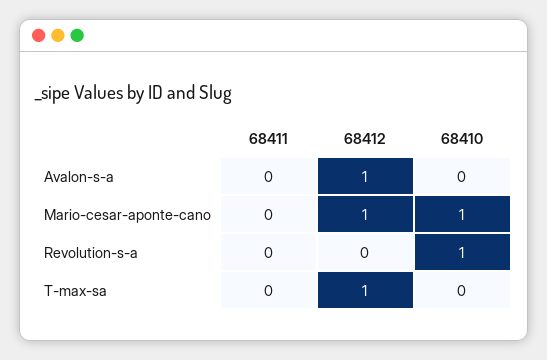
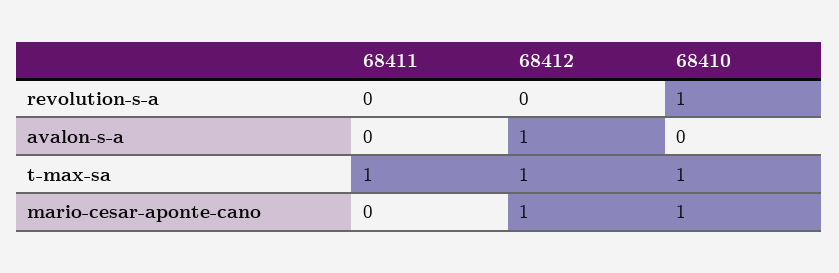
  {
    "68411": {
      "Avalon-s-a": 0,
      "Mario-cesar-aponte-cano": 0,
      "Revolution-s-a": 0,
-     "T-max-sa": 0
+     "T-max-sa": 1
    },
    "68412": {
      "Avalon-s-a": 1,
      "Mario-cesar-aponte-cano": 1,
      "Revolution-s-a": 0,
      "T-max-sa": 1
    },
    "68410": {
      "Avalon-s-a": 0,
      "Mario-cesar-aponte-cano": 1,
      "Revolution-s-a": 1,
-     "T-max-sa": 0
+     "T-max-sa": 1
    }
  }

